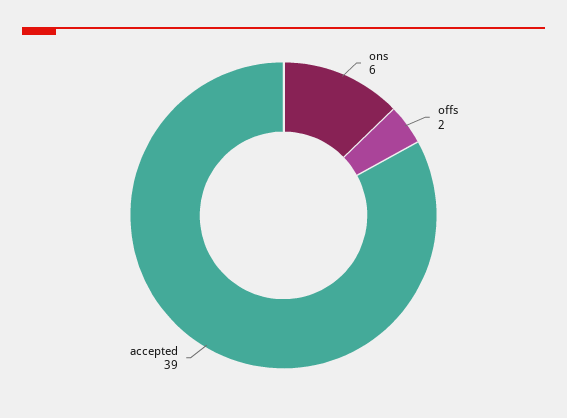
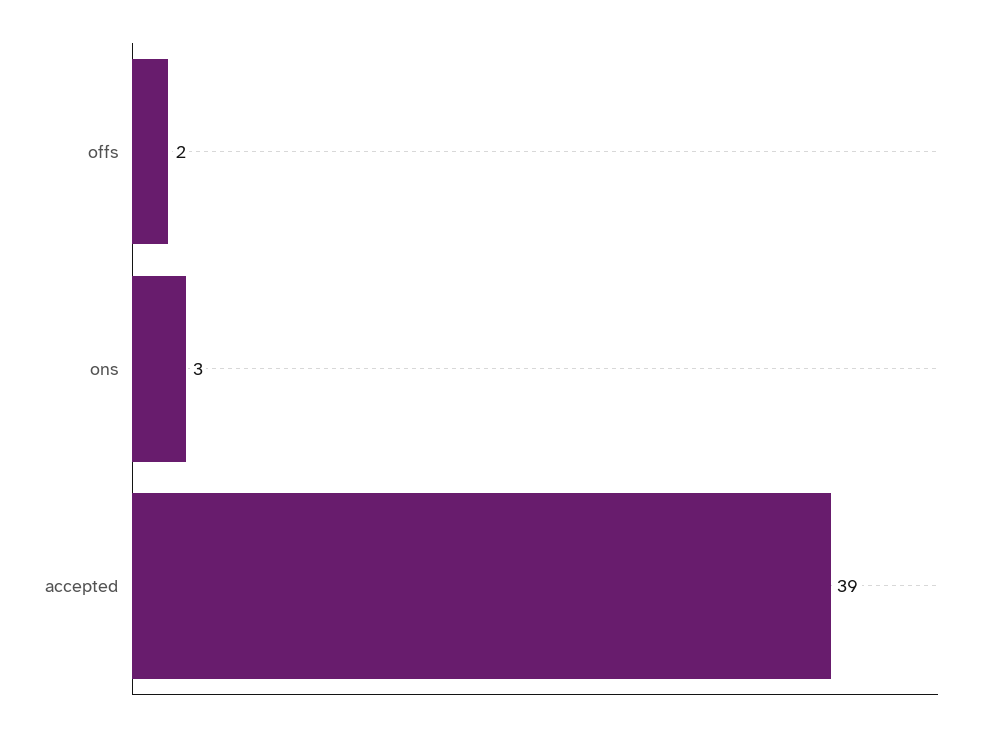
  {
-   "ons": 6,
+   "ons": 3,
    "offs": 2,
    "accepted": 39
  }

